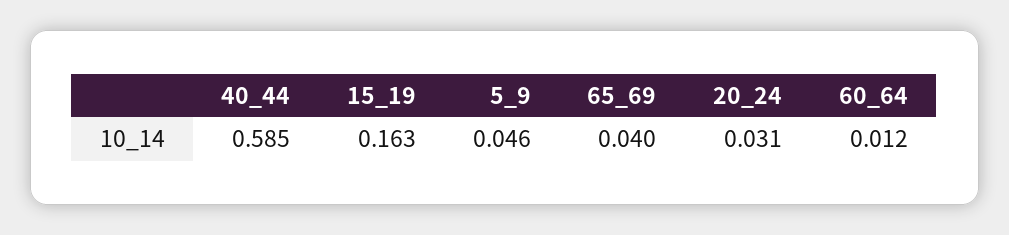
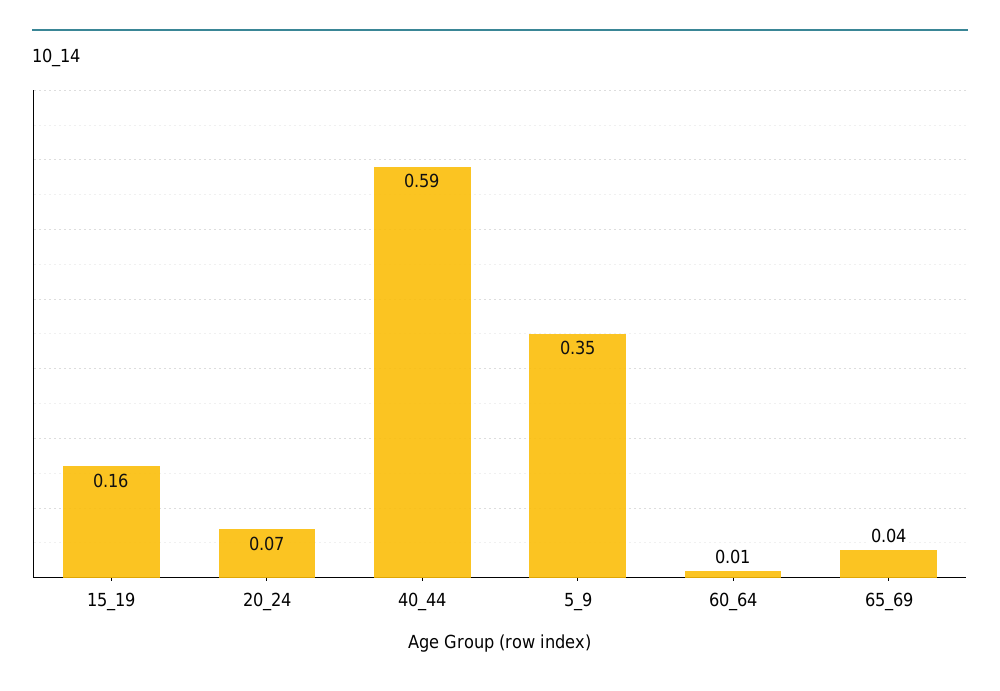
  {
    "40_44": 0.585,
    "15_19": 0.163,
-   "5_9": 0.046,
+   "5_9": 0.35,
    "65_69": 0.04,
-   "20_24": 0.031,
+   "20_24": 0.07,
    "60_64": 0.012
  }

